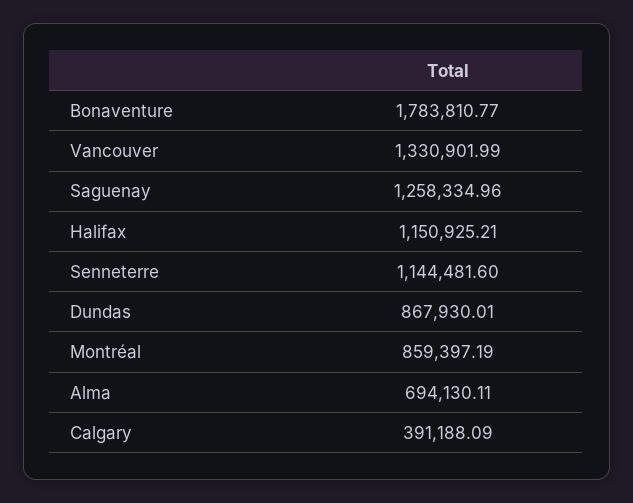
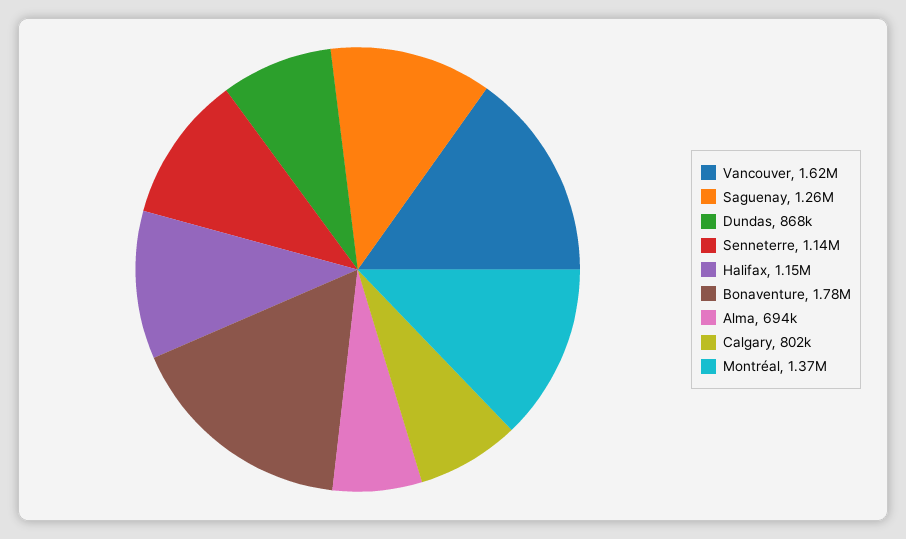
  {
    "Bonaventure": 1783810.77,
-   "Vancouver": 1330901.99,
+   "Vancouver": 1620000,
    "Saguenay": 1258334.96,
    "Halifax": 1150925.21,
    "Senneterre": 1144481.6,
    "Dundas": 867930.01,
-   "Montréal": 859397.19,
+   "Montréal": 1370000,
    "Alma": 694130.11,
-   "Calgary": 391188.09
+   "Calgary": 802000
  }

